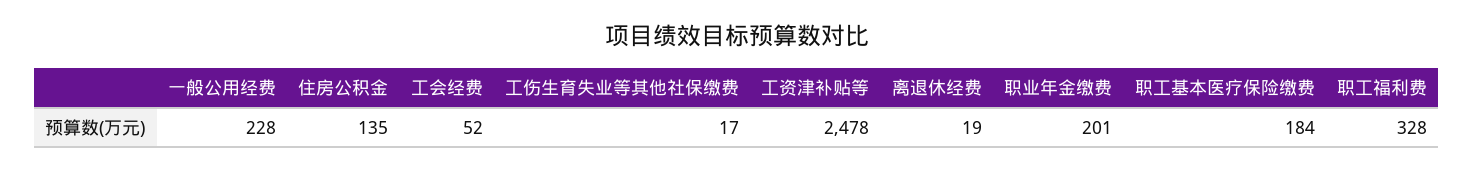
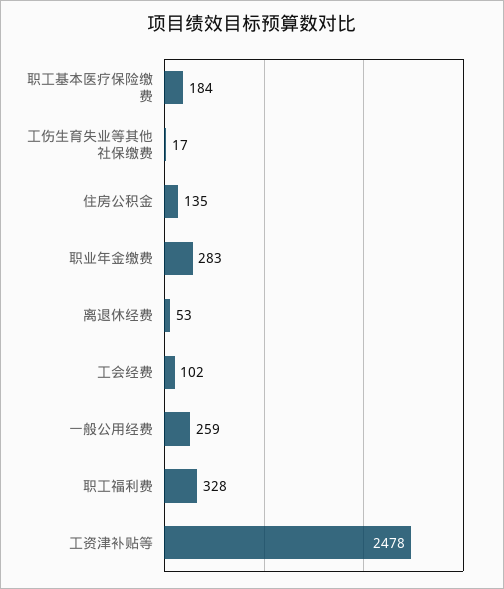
  {
-   "一般公用经费": 228,
+   "一般公用经费": 259,
    "住房公积金": 135,
-   "工会经费": 52,
+   "工会经费": 102,
    "工伤生育失业等其他社保缴费": 17,
    "工资津补贴等": 2478,
-   "离退休经费": 19,
+   "离退休经费": 53,
-   "职业年金缴费": 201,
+   "职业年金缴费": 283,
    "职工基本医疗保险缴费": 184,
    "职工福利费": 328
  }

